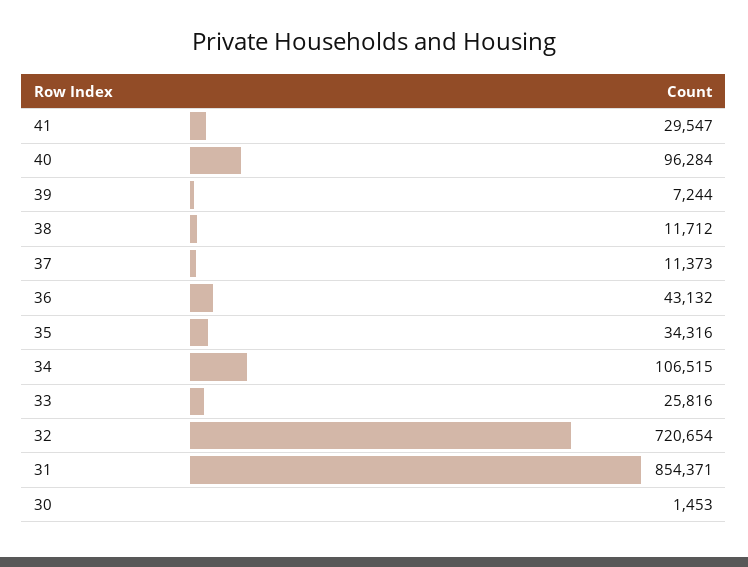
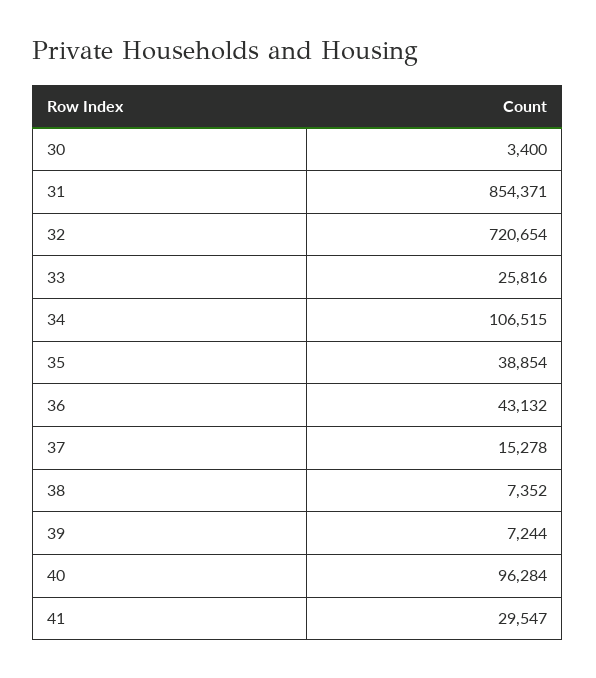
  {
    "41": 29547,
    "40": 96284,
    "39": 7244,
-   "38": 11712,
+   "38": 7352,
-   "37": 11373,
+   "37": 15278,
    "36": 43132,
-   "35": 34316,
+   "35": 38854,
    "34": 106515,
    "33": 25816,
    "32": 720654,
    "31": 854371,
-   "30": 1453
+   "30": 3400
  }

